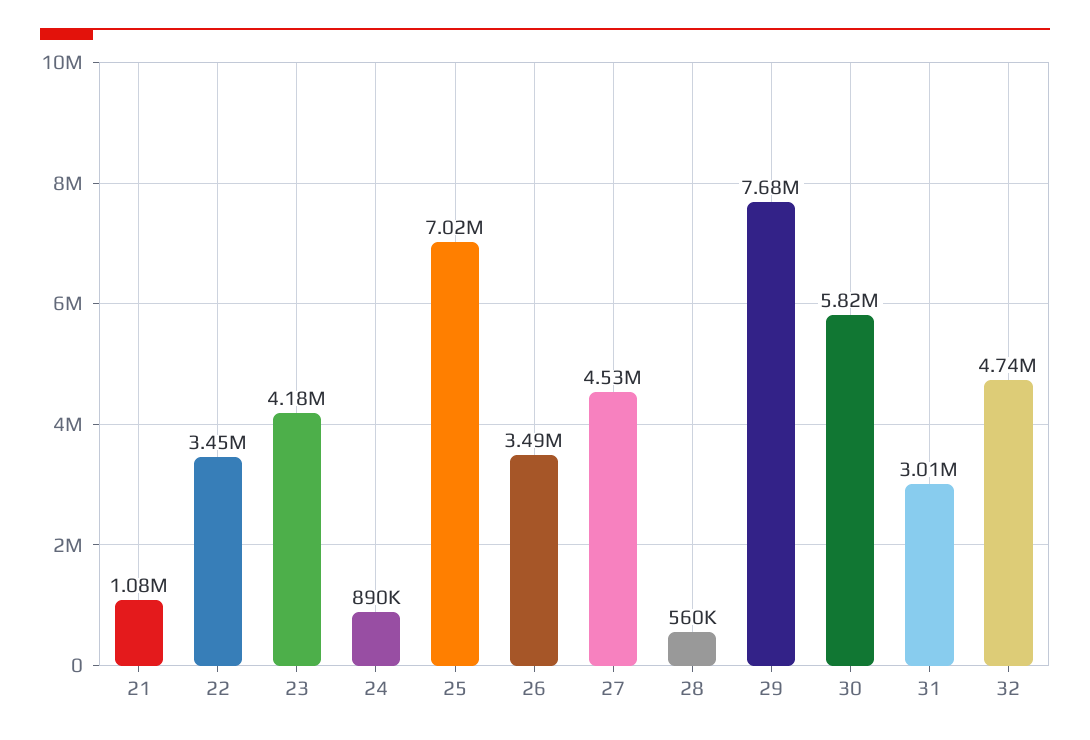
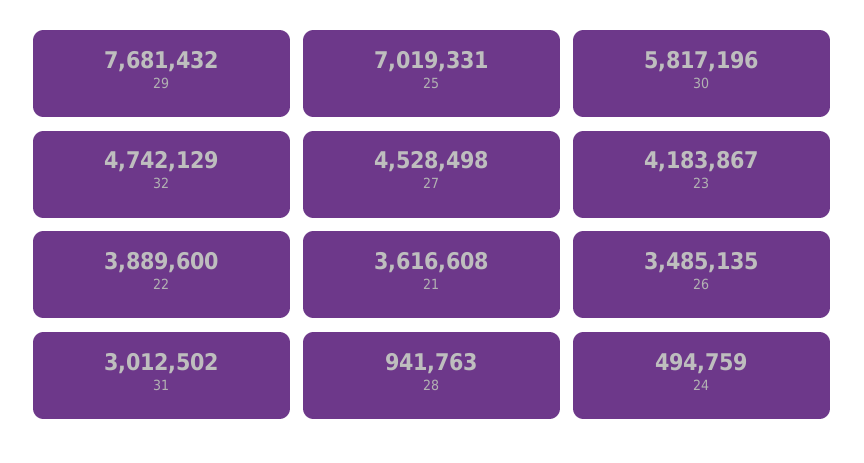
  {
-   "21": 1080000,
+   "21": 3616608,
-   "22": 3450000,
+   "22": 3889600,
    "23": 4183867,
-   "24": 890000,
+   "24": 494759,
    "25": 7019331,
    "26": 3485135,
    "27": 4528498,
-   "28": 560000,
+   "28": 941763,
    "29": 7681432,
    "30": 5817196,
    "31": 3012502,
    "32": 4742129
  }

